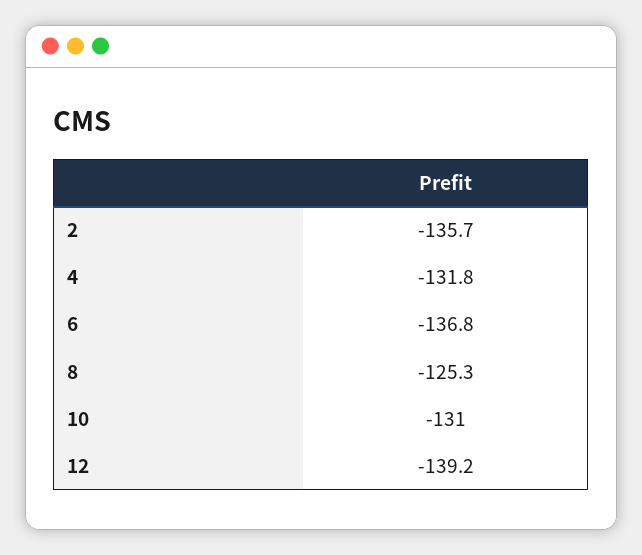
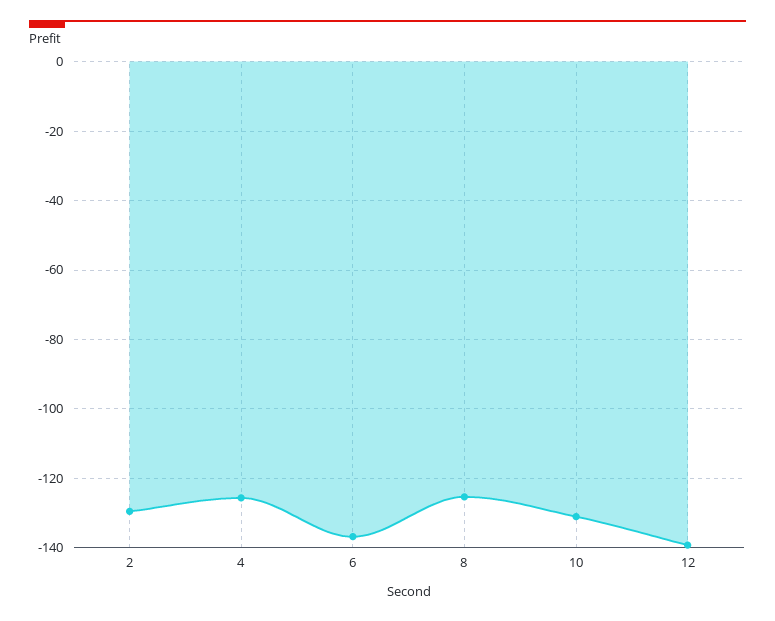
  {
-   "2": -135.7,
+   "2": -130,
-   "4": -131.8,
+   "4": -126,
    "6": -136.8,
    "8": -125.3,
    "10": -131,
    "12": -139.2
  }

